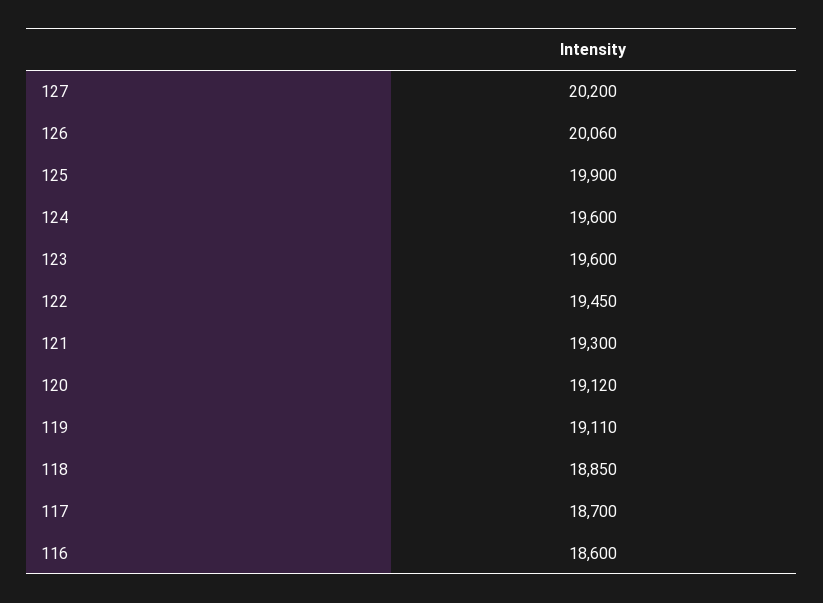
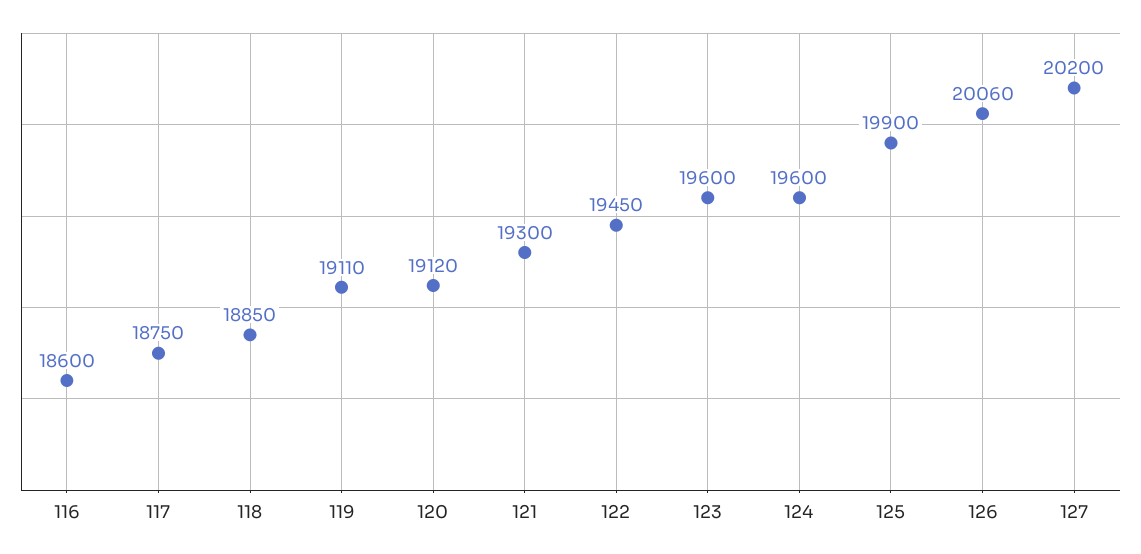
  {
    "127": 20200,
    "126": 20060,
    "125": 19900,
    "124": 19600,
    "123": 19600,
    "122": 19450,
    "121": 19300,
    "120": 19120,
    "119": 19110,
    "118": 18850,
-   "117": 18700,
+   "117": 18750,
    "116": 18600
  }

